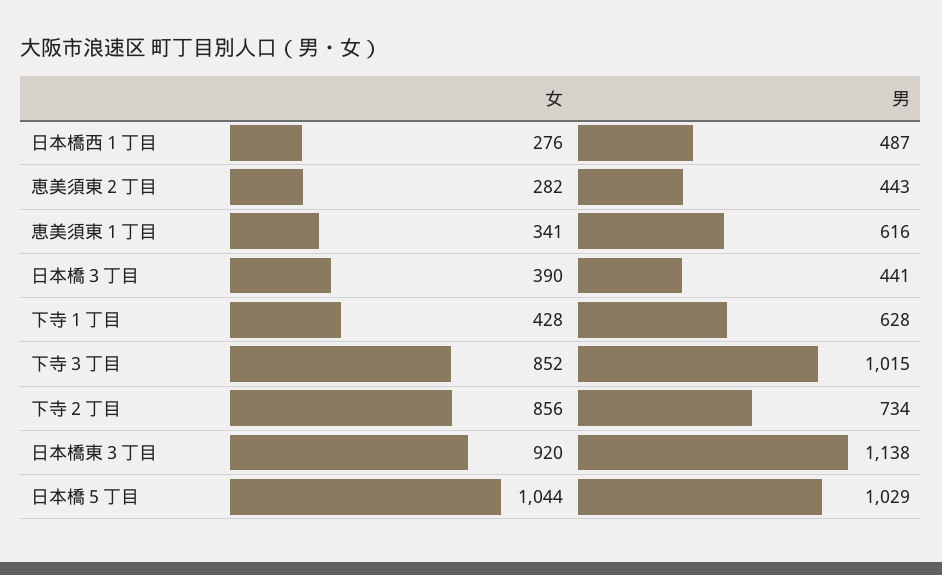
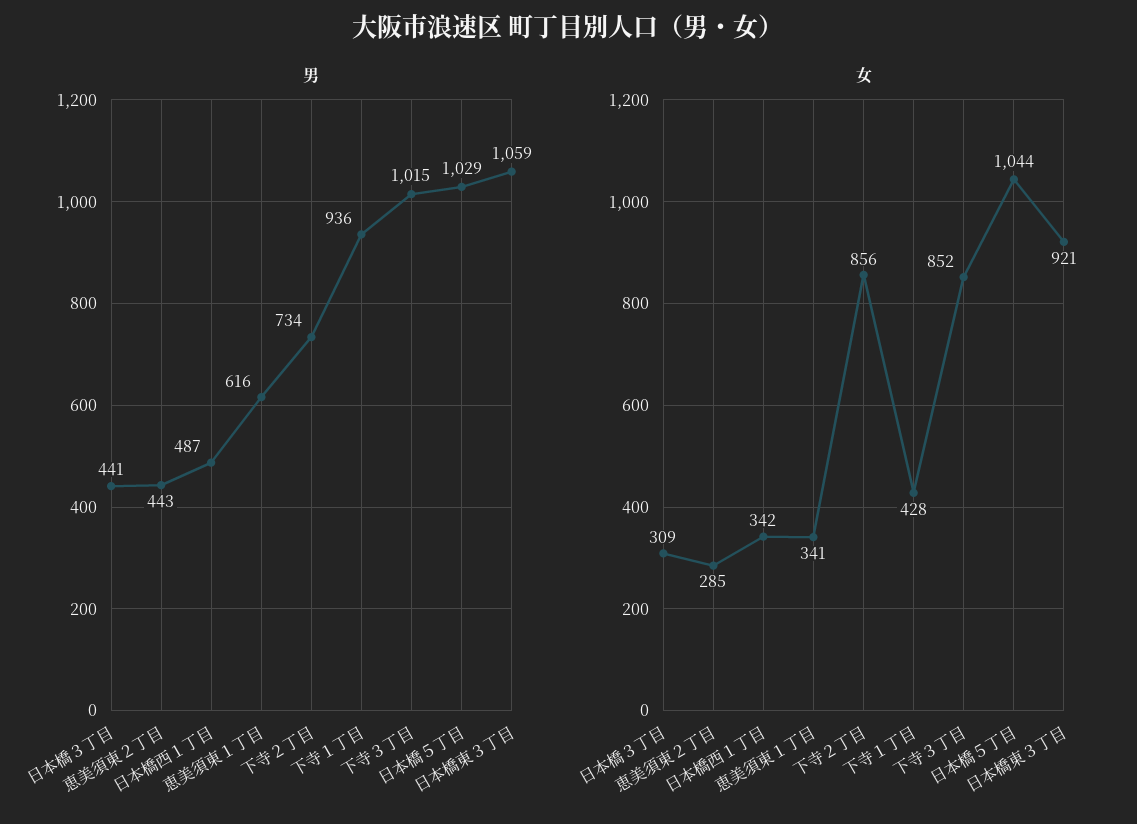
  {
    "女": {
-     "日本橋西１丁目": 276,
+     "日本橋西１丁目": 342,
-     "恵美須東２丁目": 282,
+     "恵美須東２丁目": 285,
      "恵美須東１丁目": 341,
-     "日本橋３丁目": 390,
+     "日本橋３丁目": 309,
      "下寺１丁目": 428,
      "下寺３丁目": 852,
      "下寺２丁目": 856,
-     "日本橋東３丁目": 920,
+     "日本橋東３丁目": 921,
      "日本橋５丁目": 1044
    },
    "男": {
      "日本橋西１丁目": 487,
      "恵美須東２丁目": 443,
      "恵美須東１丁目": 616,
      "日本橋３丁目": 441,
-     "下寺１丁目": 628,
+     "下寺１丁目": 936,
      "下寺３丁目": 1015,
      "下寺２丁目": 734,
-     "日本橋東３丁目": 1138,
+     "日本橋東３丁目": 1059,
      "日本橋５丁目": 1029
    }
  }

